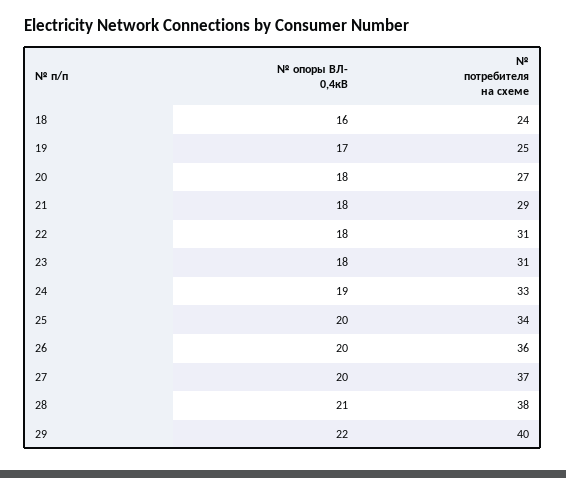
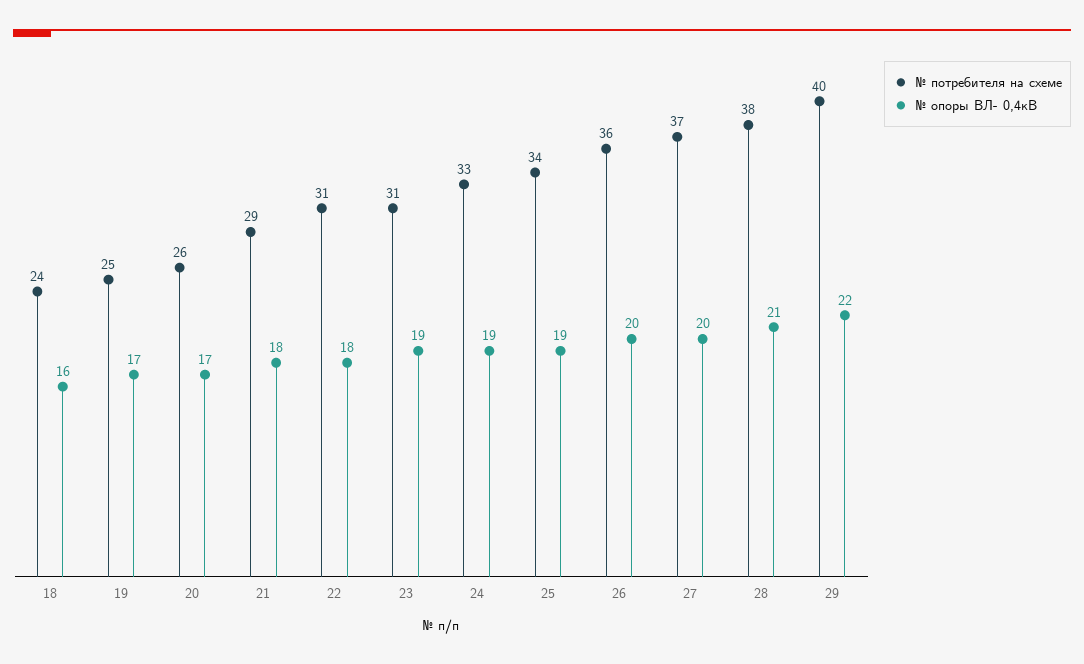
  {
    "№ опоры ВЛ- 0,4кВ": {
      "18": 16,
      "19": 17,
-     "20": 18,
+     "20": 17,
      "21": 18,
      "22": 18,
-     "23": 18,
+     "23": 19,
      "24": 19,
-     "25": 20,
+     "25": 19,
      "26": 20,
      "27": 20,
      "28": 21,
      "29": 22
    },
    "№ потребителя на схеме": {
      "18": 24,
      "19": 25,
-     "20": 27,
+     "20": 26,
      "21": 29,
      "22": 31,
      "23": 31,
      "24": 33,
      "25": 34,
      "26": 36,
      "27": 37,
      "28": 38,
      "29": 40
    }
  }

